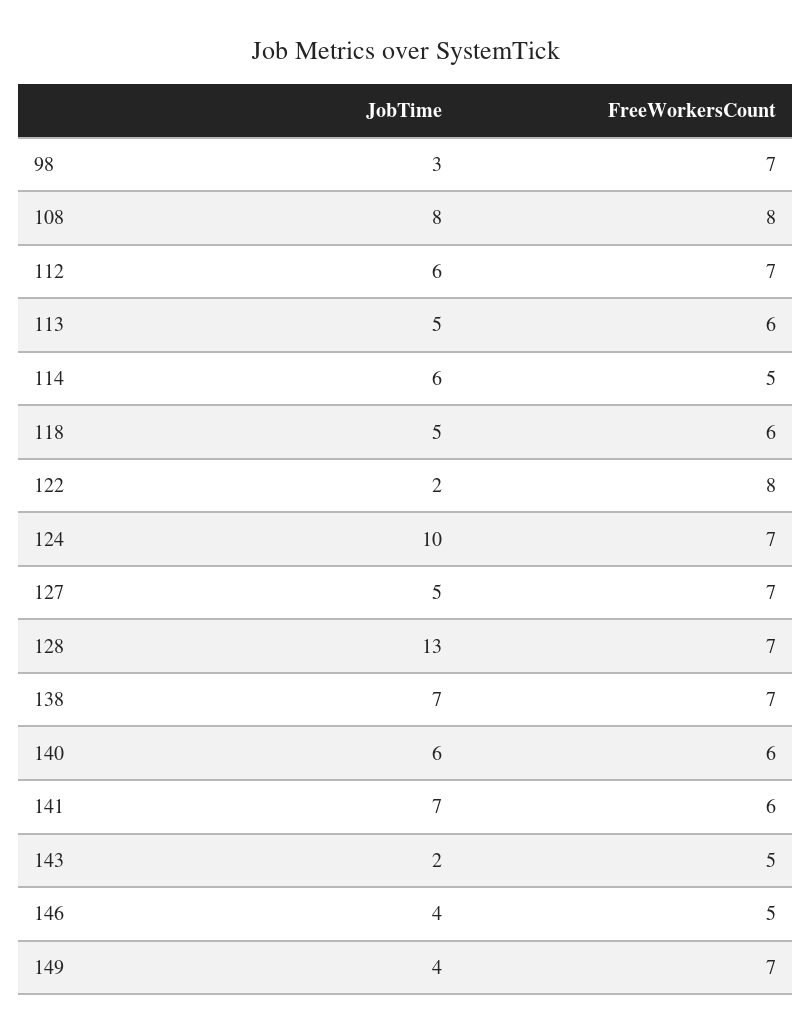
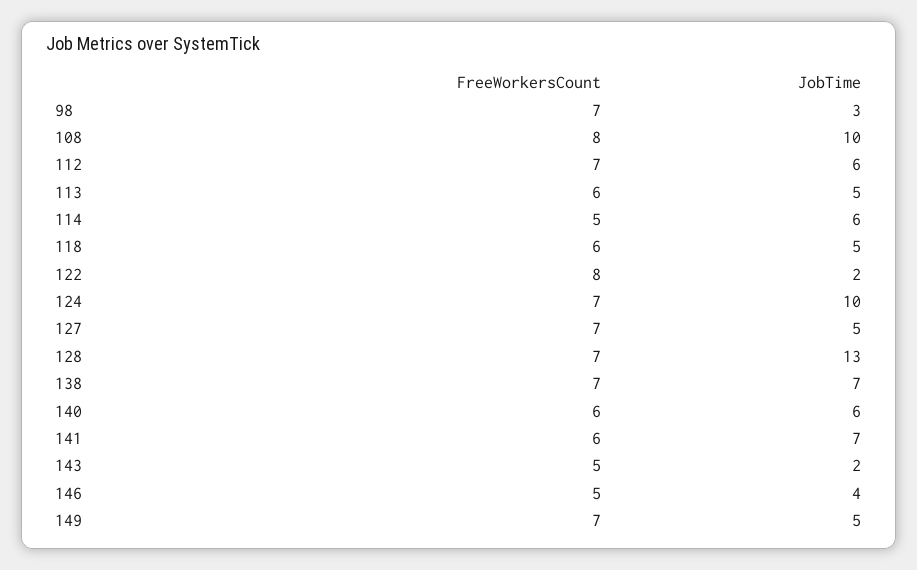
  {
    "JobTime": {
      "98": 3,
-     "108": 8,
+     "108": 10,
      "112": 6,
      "113": 5,
      "114": 6,
      "118": 5,
      "122": 2,
      "124": 10,
      "127": 5,
      "128": 13,
      "138": 7,
      "140": 6,
      "141": 7,
      "143": 2,
      "146": 4,
-     "149": 4
+     "149": 5
    },
    "FreeWorkersCount": {
      "98": 7,
      "108": 8,
      "112": 7,
      "113": 6,
      "114": 5,
      "118": 6,
      "122": 8,
      "124": 7,
      "127": 7,
      "128": 7,
      "138": 7,
      "140": 6,
      "141": 6,
      "143": 5,
      "146": 5,
      "149": 7
    }
  }

